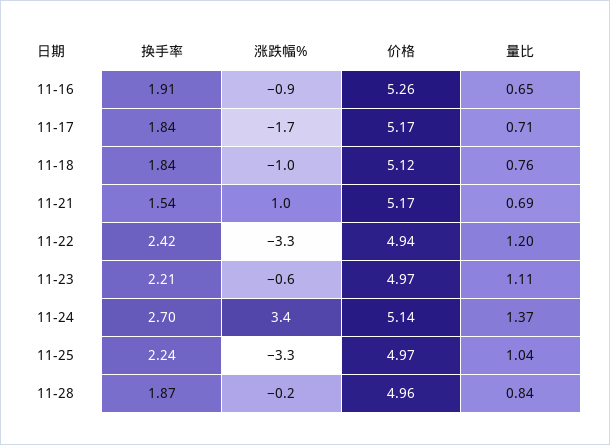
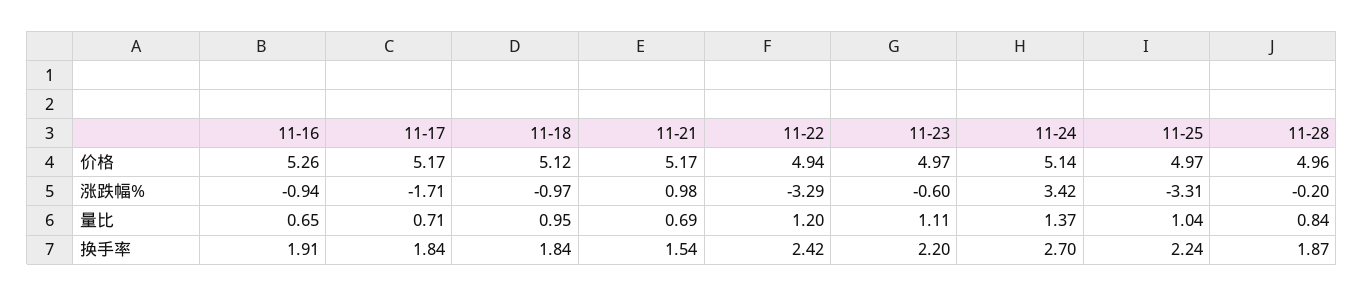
  {
    "换手率": {
      "11-16": 1.91,
      "11-17": 1.84,
      "11-18": 1.84,
      "11-21": 1.54,
      "11-22": 2.42,
-     "11-23": 2.21,
+     "11-23": 2.2,
      "11-24": 2.7,
      "11-25": 2.24,
      "11-28": 1.87
    },
    "涨跌幅%": {
      "11-16": -0.94,
      "11-17": -1.71,
      "11-18": -0.97,
      "11-21": 0.98,
      "11-22": -3.29,
      "11-23": -0.6,
      "11-24": 3.42,
      "11-25": -3.31,
      "11-28": -0.2
    },
    "价格": {
      "11-16": 5.26,
      "11-17": 5.17,
      "11-18": 5.12,
      "11-21": 5.17,
      "11-22": 4.94,
      "11-23": 4.97,
      "11-24": 5.14,
      "11-25": 4.97,
      "11-28": 4.96
    },
    "量比": {
      "11-16": 0.65,
      "11-17": 0.71,
-     "11-18": 0.76,
+     "11-18": 0.95,
      "11-21": 0.69,
      "11-22": 1.2,
      "11-23": 1.11,
      "11-24": 1.37,
      "11-25": 1.04,
      "11-28": 0.84
    }
  }

